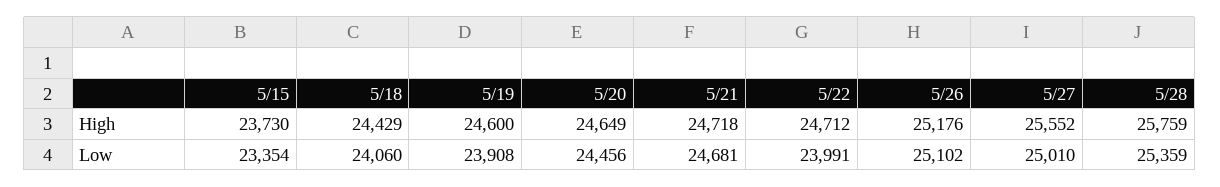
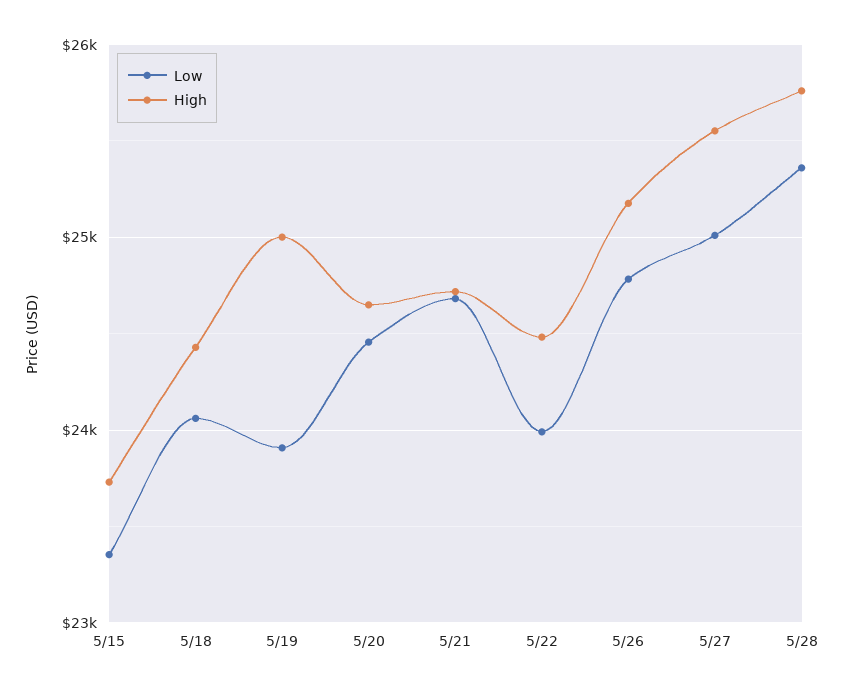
  {
    "High": {
      "5/15": 23730,
      "5/18": 24429,
-     "5/19": 24600,
+     "5/19": 25000,
      "5/20": 24649,
      "5/21": 24718,
-     "5/22": 24712,
+     "5/22": 24500,
      "5/26": 25176,
      "5/27": 25552,
      "5/28": 25759
    },
    "Low": {
      "5/15": 23354,
      "5/18": 24060,
      "5/19": 23908,
      "5/20": 24456,
      "5/21": 24681,
      "5/22": 23991,
-     "5/26": 25102,
+     "5/26": 24800,
      "5/27": 25010,
      "5/28": 25359
    }
  }

